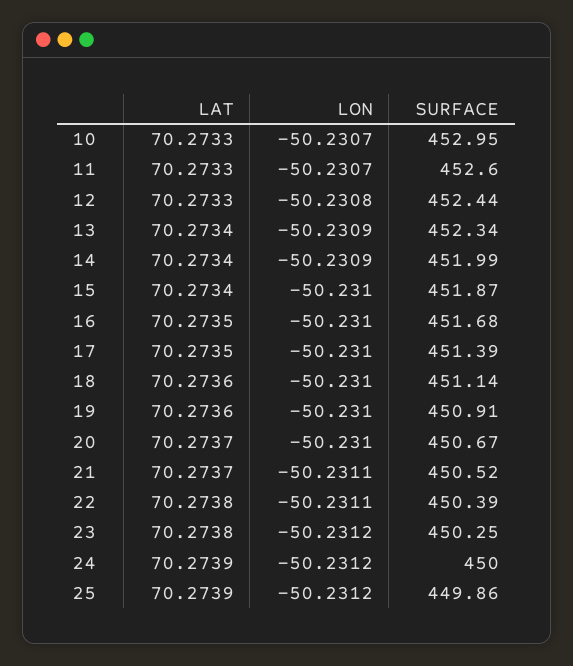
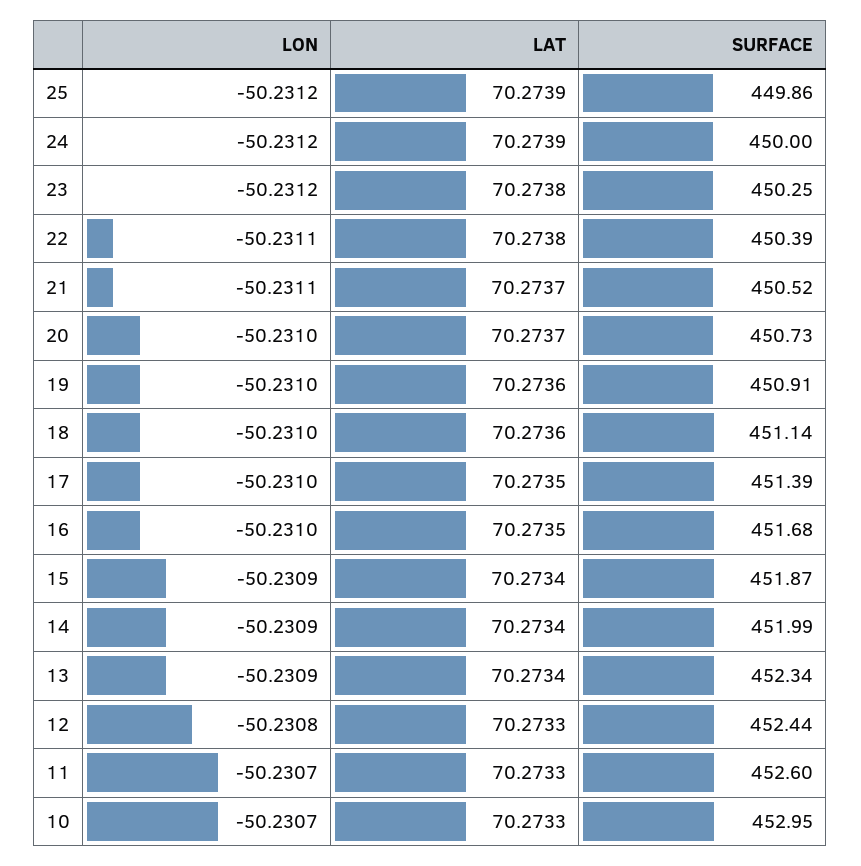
  {
    "LAT": {
      "10": 70.2733,
      "11": 70.2733,
      "12": 70.2733,
      "13": 70.2734,
      "14": 70.2734,
      "15": 70.2734,
      "16": 70.2735,
      "17": 70.2735,
      "18": 70.2736,
      "19": 70.2736,
      "20": 70.2737,
      "21": 70.2737,
      "22": 70.2738,
      "23": 70.2738,
      "24": 70.2739,
      "25": 70.2739
    },
    "LON": {
      "10": -50.2307,
      "11": -50.2307,
      "12": -50.2308,
      "13": -50.2309,
      "14": -50.2309,
-     "15": -50.231,
+     "15": -50.2309,
      "16": -50.231,
      "17": -50.231,
      "18": -50.231,
      "19": -50.231,
      "20": -50.231,
      "21": -50.2311,
      "22": -50.2311,
      "23": -50.2312,
      "24": -50.2312,
      "25": -50.2312
    },
    "SURFACE": {
      "10": 452.95,
      "11": 452.6,
      "12": 452.44,
      "13": 452.34,
      "14": 451.99,
      "15": 451.87,
      "16": 451.68,
      "17": 451.39,
      "18": 451.14,
      "19": 450.91,
-     "20": 450.67,
+     "20": 450.73,
      "21": 450.52,
      "22": 450.39,
      "23": 450.25,
      "24": 450,
      "25": 449.86
    }
  }

